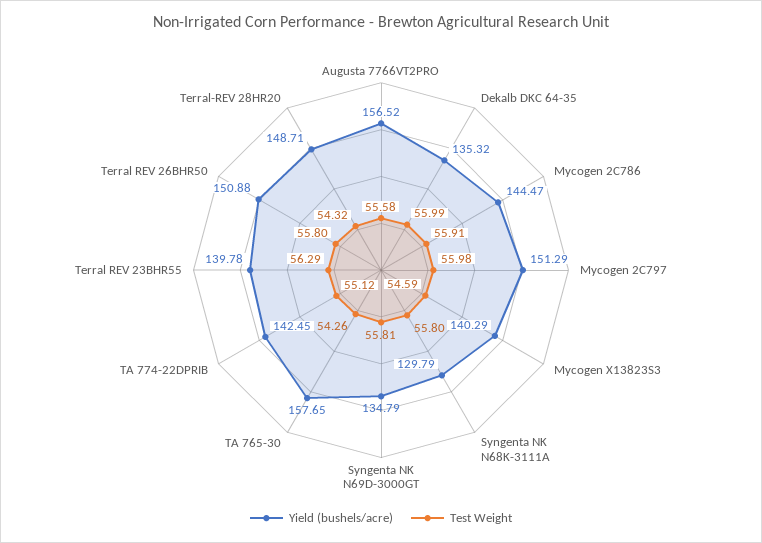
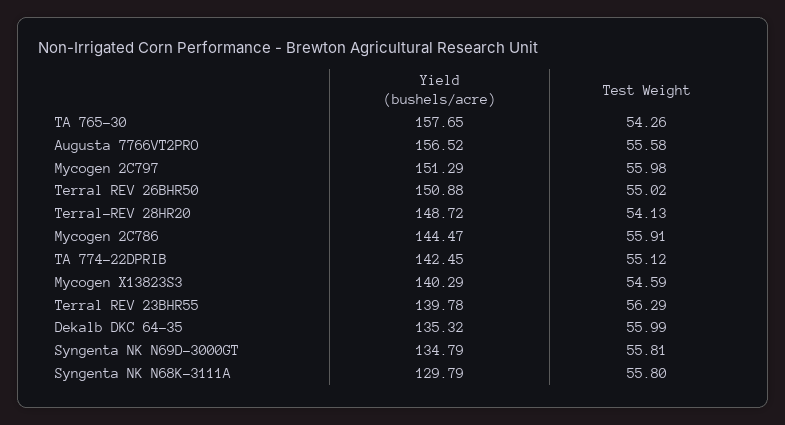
  {
    "Yield (bushels/acre)": {
      "Augusta 7766VT2PRO": 156.52,
      "Dekalb DKC 64-35": 135.32,
      "Mycogen 2C786": 144.47,
      "Mycogen 2C797": 151.29,
      "Mycogen X13823S3": 140.29,
      "Syngenta NK N68K-3111A": 129.79,
      "Syngenta NK N69D-3000GT": 134.79,
      "TA 765-30": 157.65,
      "TA 774-22DPRIB": 142.45,
      "Terral REV 23BHR55": 139.78,
      "Terral REV 26BHR50": 150.88,
-     "Terral-REV 28HR20": 148.71
+     "Terral-REV 28HR20": 148.72
    },
    "Test Weight": {
      "Augusta 7766VT2PRO": 55.58,
      "Dekalb DKC 64-35": 55.99,
      "Mycogen 2C786": 55.91,
      "Mycogen 2C797": 55.98,
      "Mycogen X13823S3": 54.59,
      "Syngenta NK N68K-3111A": 55.8,
      "Syngenta NK N69D-3000GT": 55.81,
      "TA 765-30": 54.26,
      "TA 774-22DPRIB": 55.12,
      "Terral REV 23BHR55": 56.29,
-     "Terral REV 26BHR50": 55.8,
+     "Terral REV 26BHR50": 55.02,
-     "Terral-REV 28HR20": 54.32
+     "Terral-REV 28HR20": 54.13
    }
  }

